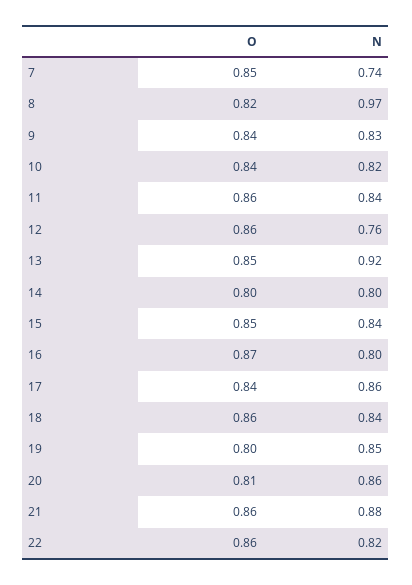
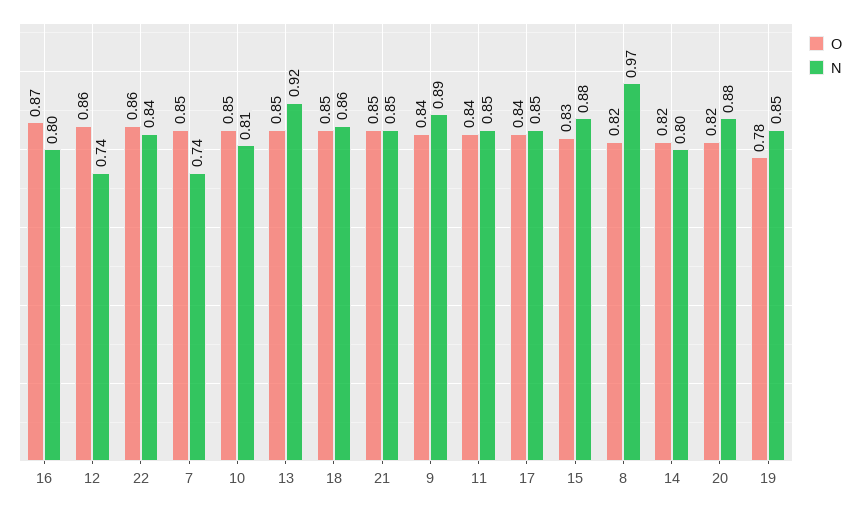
  {
    "O": {
      "7": 0.85,
      "8": 0.82,
      "9": 0.84,
-     "10": 0.84,
+     "10": 0.85,
-     "11": 0.86,
+     "11": 0.84,
      "12": 0.86,
      "13": 0.85,
-     "14": 0.8,
+     "14": 0.82,
-     "15": 0.85,
+     "15": 0.83,
      "16": 0.87,
      "17": 0.84,
-     "18": 0.86,
+     "18": 0.85,
-     "19": 0.8,
+     "19": 0.78,
-     "20": 0.81,
+     "20": 0.82,
-     "21": 0.86,
+     "21": 0.85,
      "22": 0.86
    },
    "N": {
      "7": 0.74,
      "8": 0.97,
-     "9": 0.83,
+     "9": 0.89,
-     "10": 0.82,
+     "10": 0.81,
-     "11": 0.84,
+     "11": 0.85,
-     "12": 0.76,
+     "12": 0.74,
      "13": 0.92,
      "14": 0.8,
-     "15": 0.84,
+     "15": 0.88,
      "16": 0.8,
-     "17": 0.86,
+     "17": 0.85,
-     "18": 0.84,
+     "18": 0.86,
      "19": 0.85,
-     "20": 0.86,
+     "20": 0.88,
-     "21": 0.88,
+     "21": 0.85,
-     "22": 0.82
+     "22": 0.84
    }
  }

